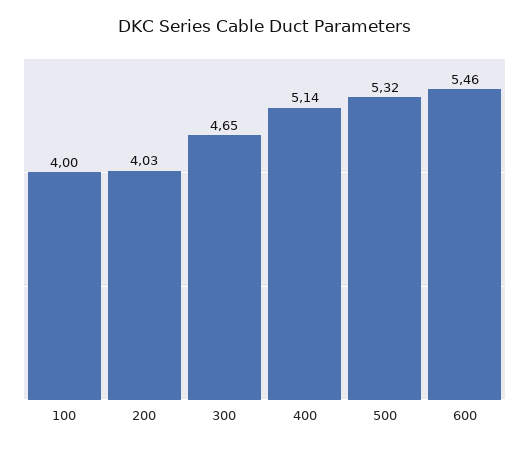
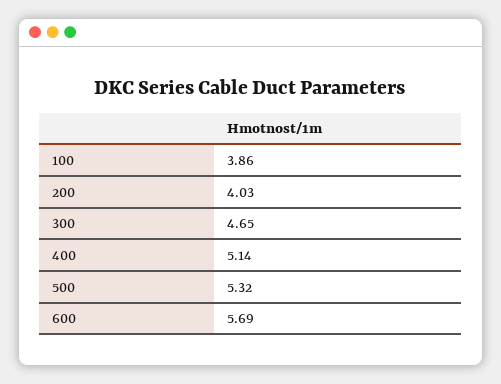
  {
-   "100": 4,
+   "100": 3.86,
    "200": 4.03,
    "300": 4.65,
    "400": 5.14,
    "500": 5.32,
-   "600": 5.46
+   "600": 5.69
  }

